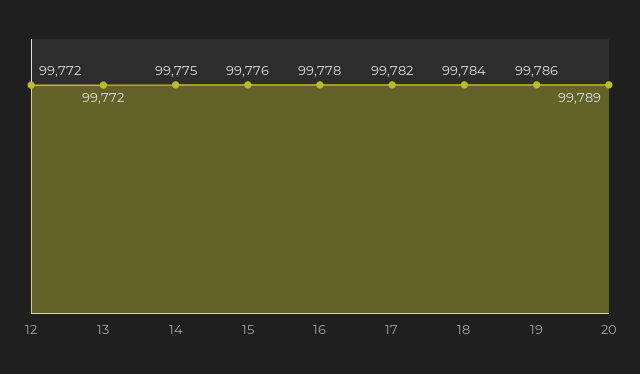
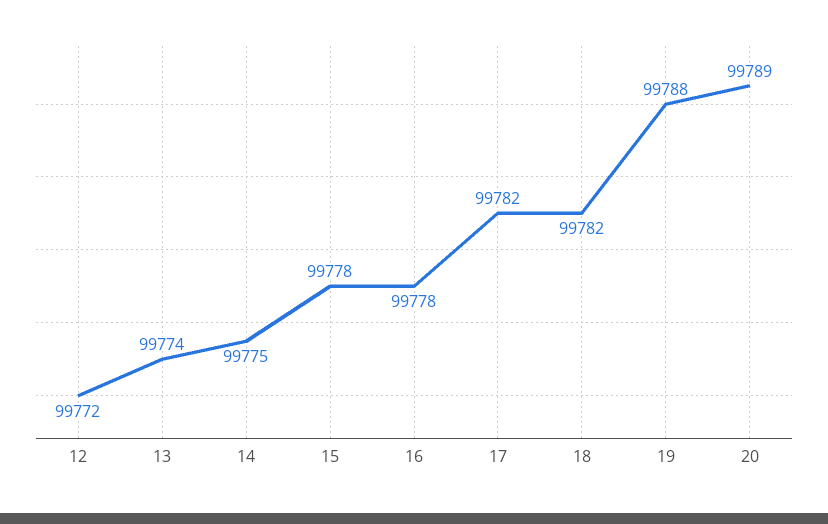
  {
    "12": 99772,
-   "13": 99772,
+   "13": 99774,
    "14": 99775,
-   "15": 99776,
+   "15": 99778,
    "16": 99778,
    "17": 99782,
-   "18": 99784,
+   "18": 99782,
-   "19": 99786,
+   "19": 99788,
    "20": 99789
  }

